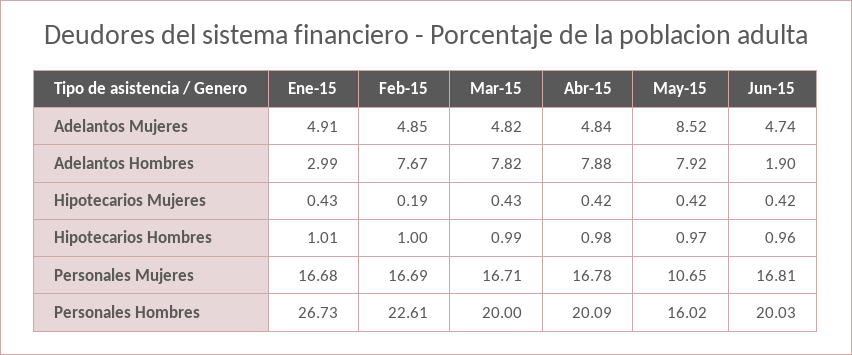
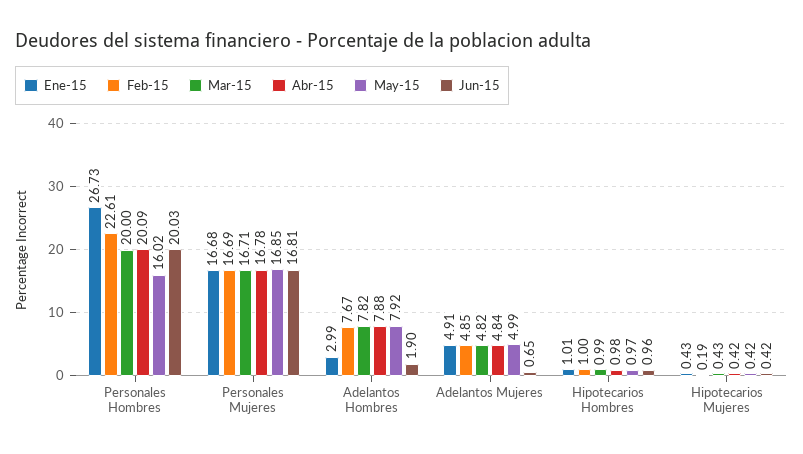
  {
    "Ene-15": {
      "Adelantos Mujeres": 4.91,
      "Adelantos Hombres": 2.99,
      "Hipotecarios Mujeres": 0.43,
      "Hipotecarios Hombres": 1.01,
      "Personales Mujeres": 16.68,
      "Personales Hombres": 26.73
    },
    "Feb-15": {
      "Adelantos Mujeres": 4.85,
      "Adelantos Hombres": 7.67,
      "Hipotecarios Mujeres": 0.19,
      "Hipotecarios Hombres": 1,
      "Personales Mujeres": 16.69,
      "Personales Hombres": 22.61
    },
    "Mar-15": {
      "Adelantos Mujeres": 4.82,
      "Adelantos Hombres": 7.82,
      "Hipotecarios Mujeres": 0.43,
      "Hipotecarios Hombres": 0.99,
      "Personales Mujeres": 16.71,
      "Personales Hombres": 20
    },
    "Abr-15": {
      "Adelantos Mujeres": 4.84,
      "Adelantos Hombres": 7.88,
      "Hipotecarios Mujeres": 0.42,
      "Hipotecarios Hombres": 0.98,
      "Personales Mujeres": 16.78,
      "Personales Hombres": 20.09
    },
    "May-15": {
-     "Adelantos Mujeres": 8.52,
+     "Adelantos Mujeres": 4.99,
      "Adelantos Hombres": 7.92,
      "Hipotecarios Mujeres": 0.42,
      "Hipotecarios Hombres": 0.97,
-     "Personales Mujeres": 10.65,
+     "Personales Mujeres": 16.85,
      "Personales Hombres": 16.02
    },
    "Jun-15": {
-     "Adelantos Mujeres": 4.74,
+     "Adelantos Mujeres": 0.65,
      "Adelantos Hombres": 1.9,
      "Hipotecarios Mujeres": 0.42,
      "Hipotecarios Hombres": 0.96,
      "Personales Mujeres": 16.81,
      "Personales Hombres": 20.03
    }
  }

